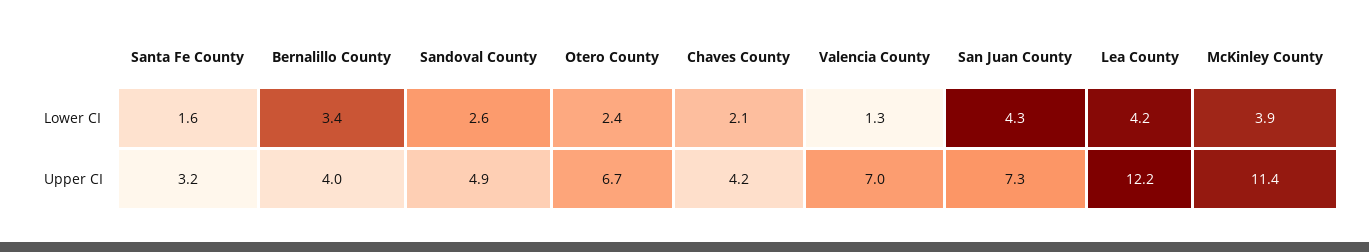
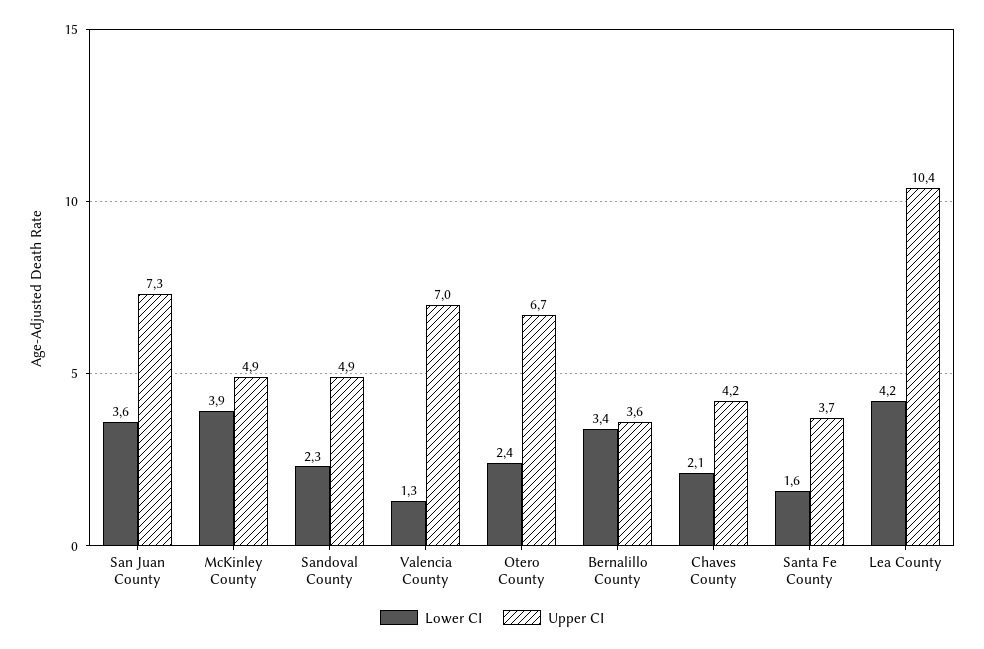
  {
    "Lower CI": {
      "Santa Fe County": 1.6,
      "Bernalillo County": 3.4,
-     "Sandoval County": 2.6,
+     "Sandoval County": 2.3,
      "Otero County": 2.4,
      "Chaves County": 2.1,
      "Valencia County": 1.3,
-     "San Juan County": 4.3,
+     "San Juan County": 3.6,
      "Lea County": 4.2,
      "McKinley County": 3.9
    },
    "Upper CI": {
-     "Santa Fe County": 3.2,
+     "Santa Fe County": 3.7,
-     "Bernalillo County": 4,
+     "Bernalillo County": 3.6,
      "Sandoval County": 4.9,
      "Otero County": 6.7,
      "Chaves County": 4.2,
      "Valencia County": 7,
      "San Juan County": 7.3,
-     "Lea County": 12.2,
+     "Lea County": 10.4,
-     "McKinley County": 11.4
+     "McKinley County": 4.9
    }
  }

